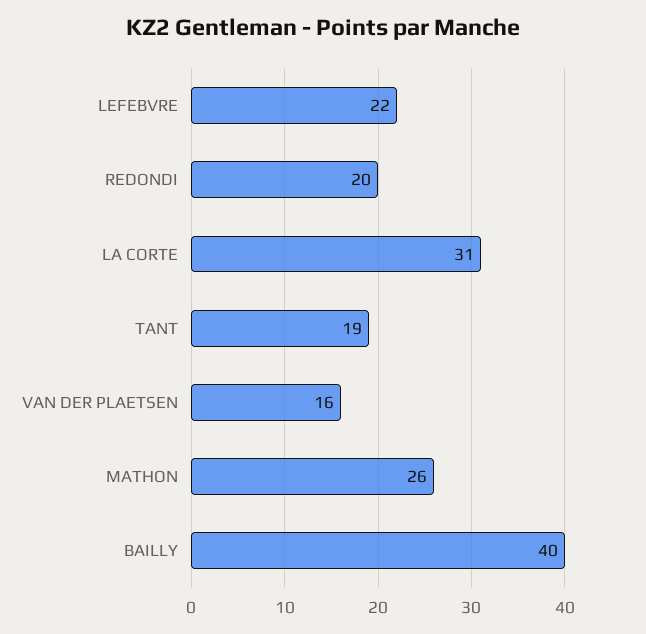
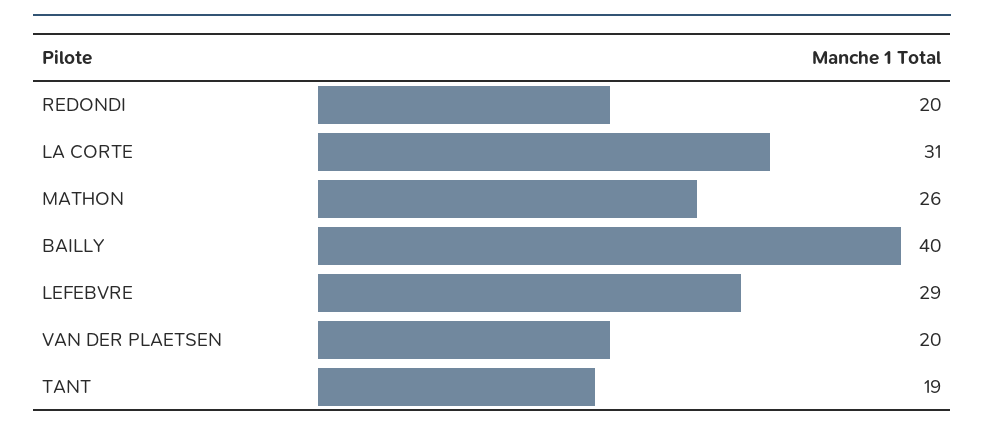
  {
-   "LEFEBVRE": 22,
+   "LEFEBVRE": 29,
    "REDONDI": 20,
    "LA CORTE": 31,
    "TANT": 19,
-   "VAN DER PLAETSEN": 16,
+   "VAN DER PLAETSEN": 20,
    "MATHON": 26,
    "BAILLY": 40
  }

